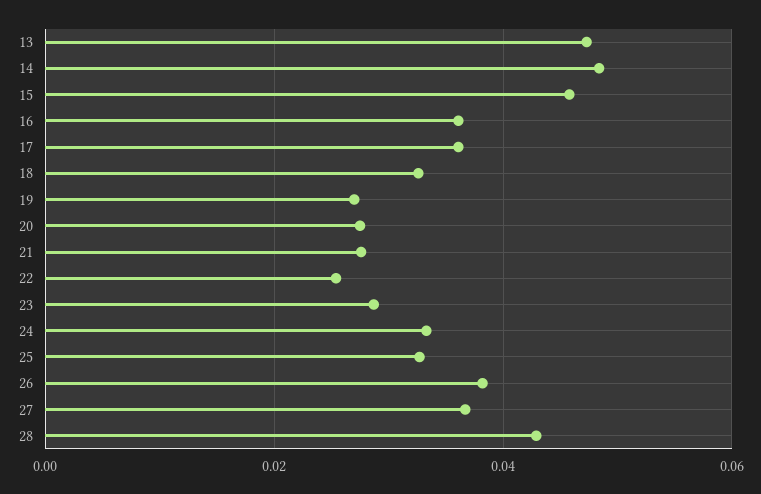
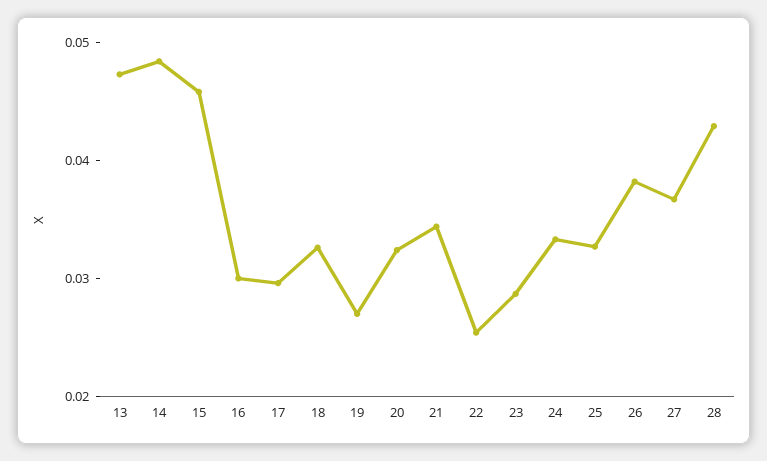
  {
    "13": 0.048,
    "14": 0.048,
    "15": 0.046,
-   "16": 0.036,
+   "16": 0.03,
-   "17": 0.036,
+   "17": 0.03,
    "18": 0.032,
    "19": 0.028,
-   "20": 0.028,
+   "20": 0.032,
-   "21": 0.028,
+   "21": 0.034,
    "22": 0.026,
    "23": 0.028,
    "24": 0.034,
    "25": 0.032,
    "26": 0.038,
    "27": 0.036,
    "28": 0.042
  }

